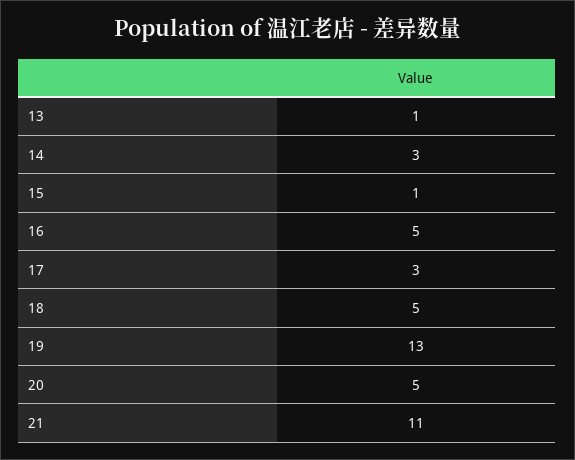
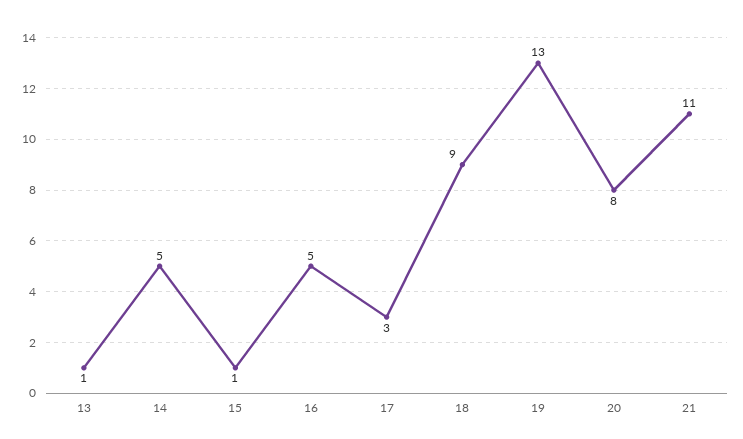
  {
    "13": 1,
-   "14": 3,
+   "14": 5,
    "15": 1,
    "16": 5,
    "17": 3,
-   "18": 5,
+   "18": 9,
    "19": 13,
-   "20": 5,
+   "20": 8,
    "21": 11
  }

